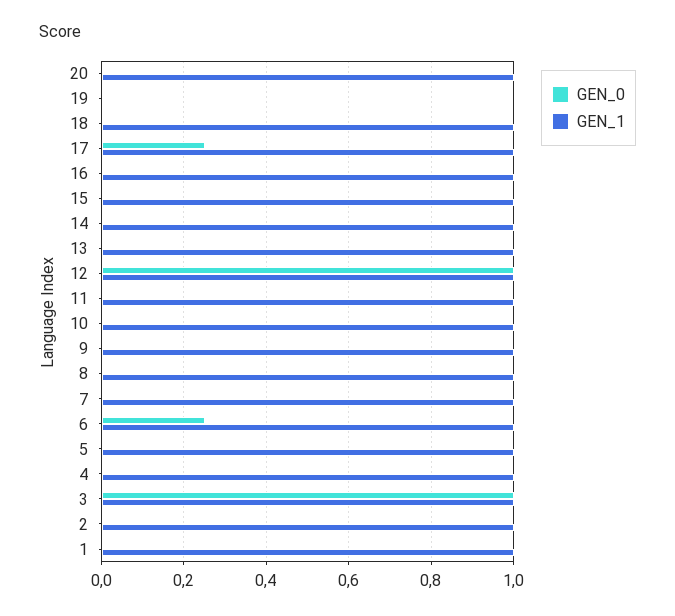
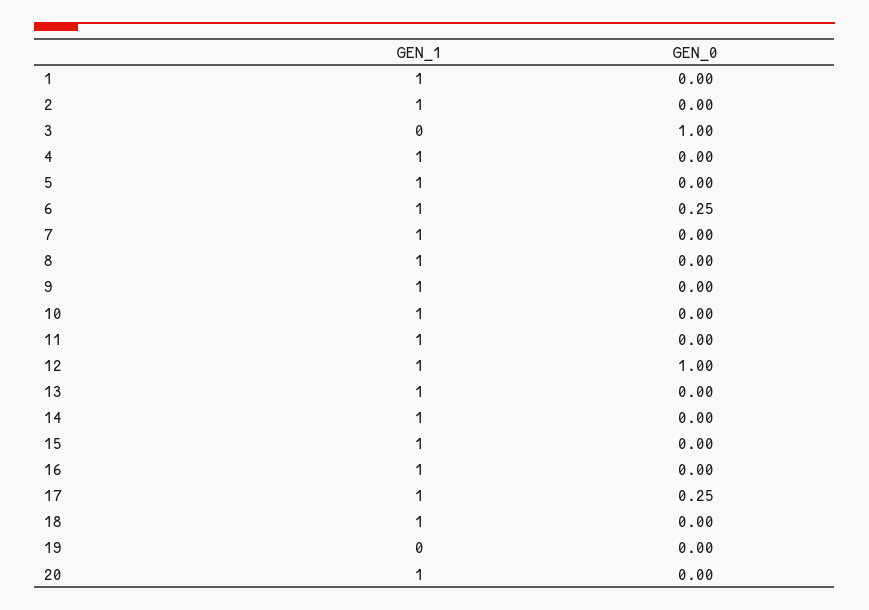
  {
    "GEN_0": {
      "20": 0,
      "19": 0,
      "18": 0,
      "17": 0.25,
      "16": 0,
      "15": 0,
      "14": 0,
      "13": 0,
      "12": 1,
      "11": 0,
      "10": 0,
      "9": 0,
      "8": 0,
      "7": 0,
      "6": 0.25,
      "5": 0,
      "4": 0,
      "3": 1,
      "2": 0,
      "1": 0
    },
    "GEN_1": {
      "20": 1,
      "19": 0,
      "18": 1,
      "17": 1,
      "16": 1,
      "15": 1,
      "14": 1,
      "13": 1,
      "12": 1,
      "11": 1,
      "10": 1,
      "9": 1,
      "8": 1,
      "7": 1,
      "6": 1,
      "5": 1,
      "4": 1,
-     "3": 1,
+     "3": 0,
      "2": 1,
      "1": 1
    }
  }

